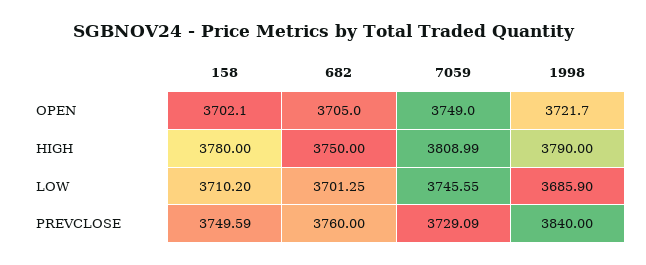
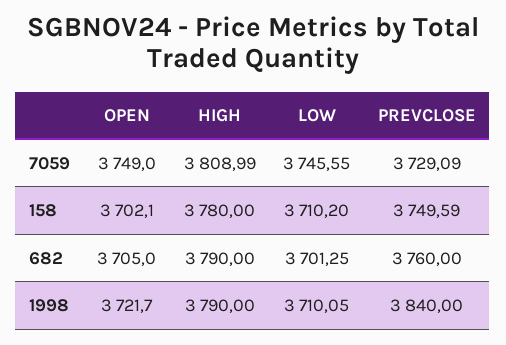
  {
    "158": {
      "OPEN": 3702.1,
      "HIGH": 3780,
      "LOW": 3710.2,
      "PREVCLOSE": 3749.59
    },
    "682": {
      "OPEN": 3705,
-     "HIGH": 3750,
+     "HIGH": 3790,
      "LOW": 3701.25,
      "PREVCLOSE": 3760
    },
    "7059": {
      "OPEN": 3749,
      "HIGH": 3808.99,
      "LOW": 3745.55,
      "PREVCLOSE": 3729.09
    },
    "1998": {
      "OPEN": 3721.7,
      "HIGH": 3790,
-     "LOW": 3685.9,
+     "LOW": 3710.05,
      "PREVCLOSE": 3840
    }
  }

